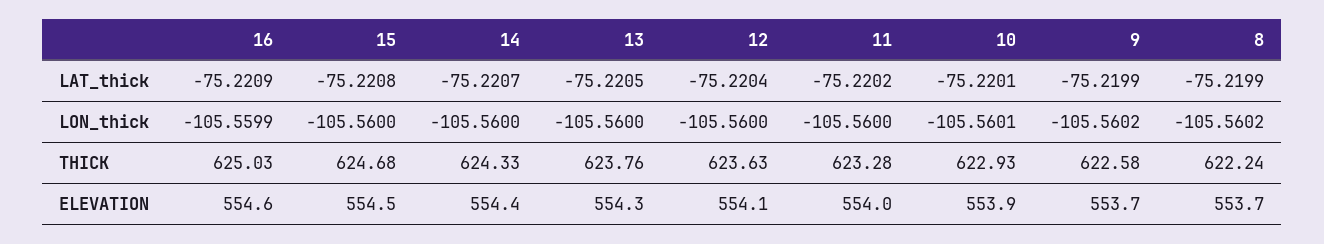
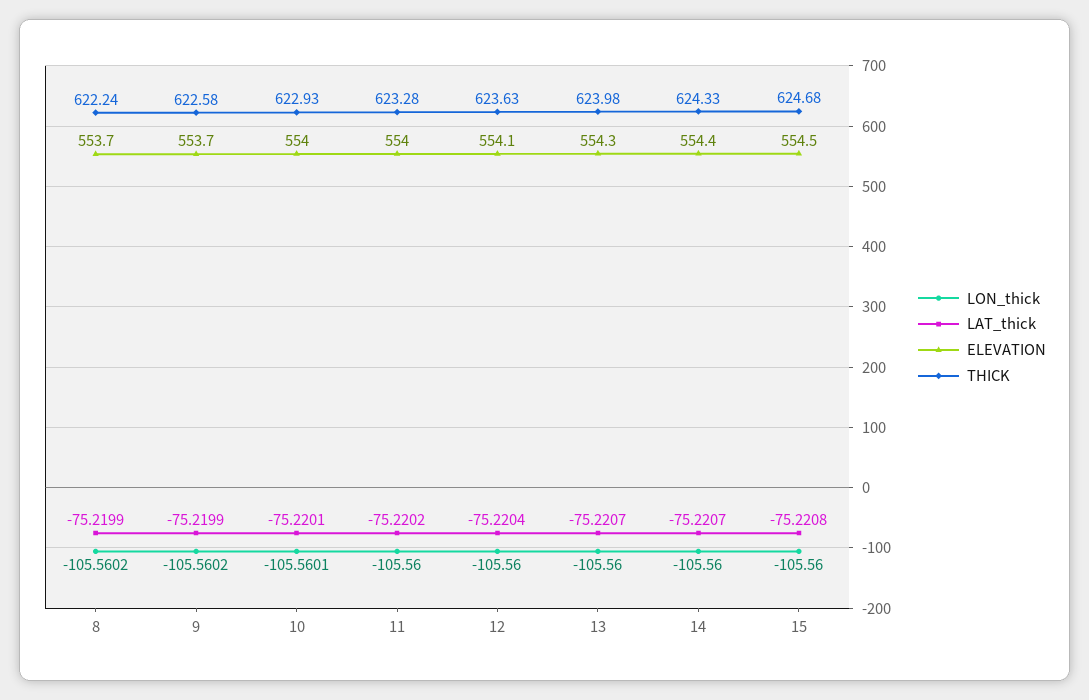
  {
    "LAT_thick": {
-     "16": -75.2209,
      "15": -75.2208,
      "14": -75.2207,
-     "13": -75.2205,
+     "13": -75.2207,
      "12": -75.2204,
      "11": -75.2202,
      "10": -75.2201,
      "9": -75.2199,
      "8": -75.2199
    },
    "LON_thick": {
-     "16": -105.5599,
      "15": -105.56,
      "14": -105.56,
      "13": -105.56,
      "12": -105.56,
      "11": -105.56,
      "10": -105.5601,
      "9": -105.5602,
      "8": -105.5602
    },
    "THICK": {
-     "16": 625.03,
      "15": 624.68,
      "14": 624.33,
-     "13": 623.76,
+     "13": 623.98,
      "12": 623.63,
      "11": 623.28,
      "10": 622.93,
      "9": 622.58,
      "8": 622.24
    },
    "ELEVATION": {
-     "16": 554.6,
      "15": 554.5,
      "14": 554.4,
      "13": 554.3,
      "12": 554.1,
      "11": 554,
-     "10": 553.9,
+     "10": 554,
      "9": 553.7,
      "8": 553.7
    }
  }

